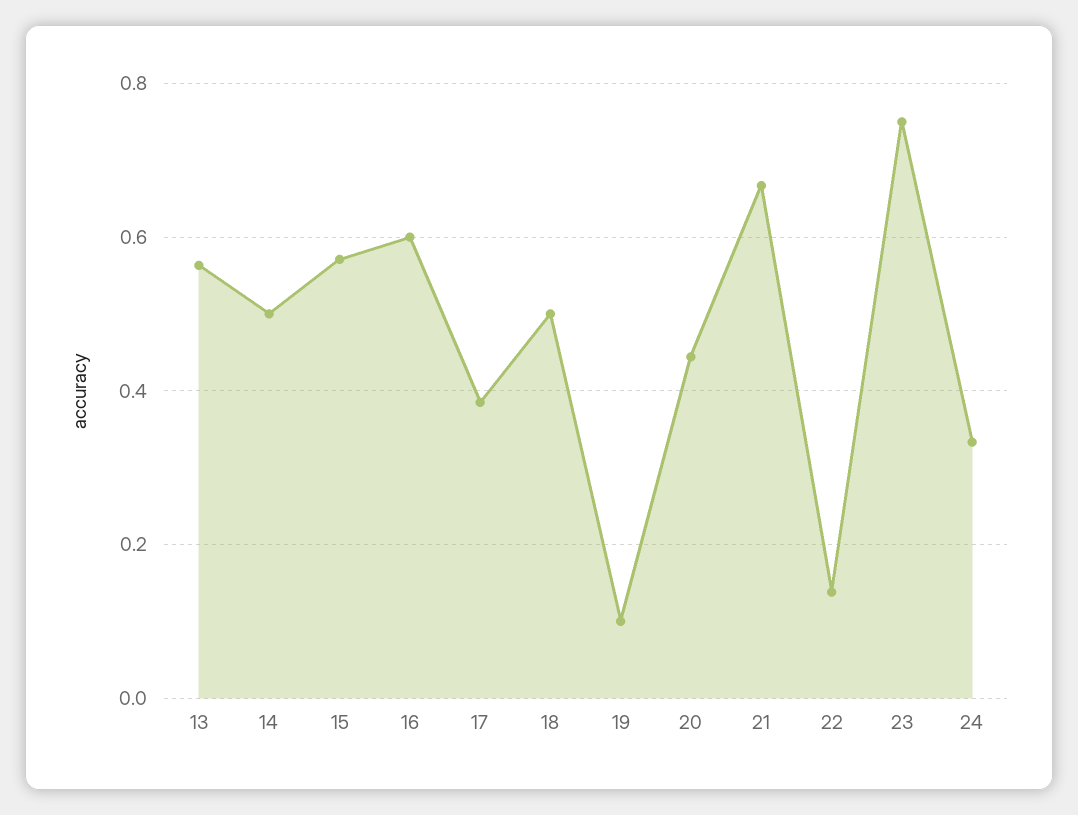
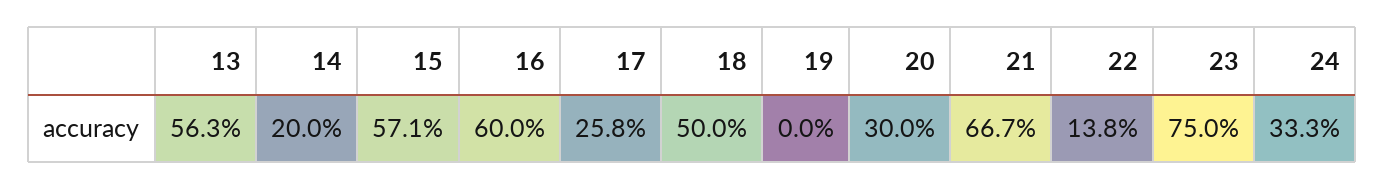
  {
    "13": 0.563,
-   "14": 0.5,
+   "14": 0.2,
    "15": 0.571,
    "16": 0.6,
-   "17": 0.38,
+   "17": 0.258,
    "18": 0.5,
-   "19": 0.1,
+   "19": 0,
-   "20": 0.44,
+   "20": 0.3,
    "21": 0.667,
    "22": 0.138,
    "23": 0.75,
    "24": 0.333
  }

